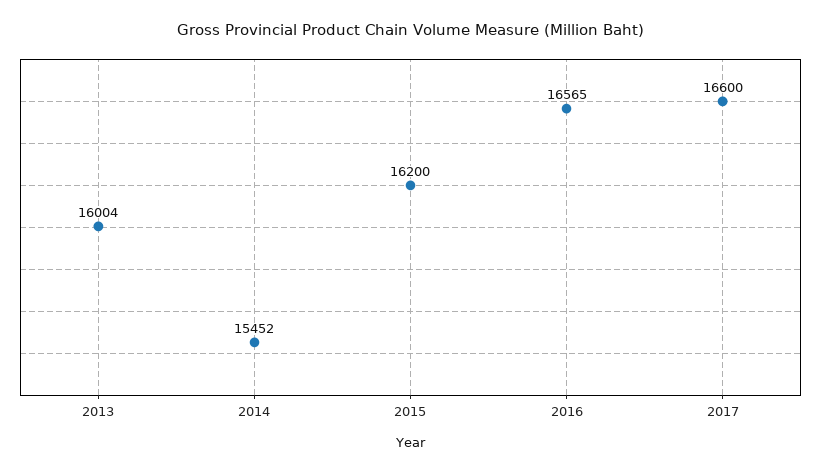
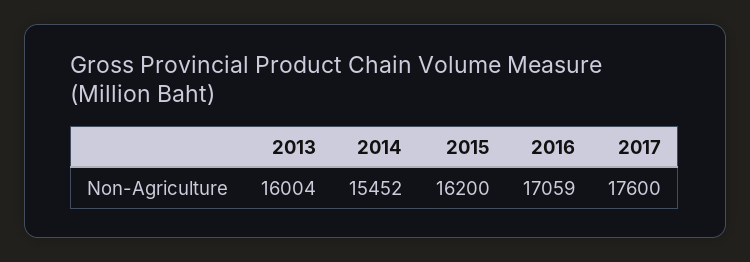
  {
    "2013": 16004,
    "2014": 15452,
    "2015": 16200,
-   "2016": 16565,
+   "2016": 17059,
-   "2017": 16600
+   "2017": 17600
  }

